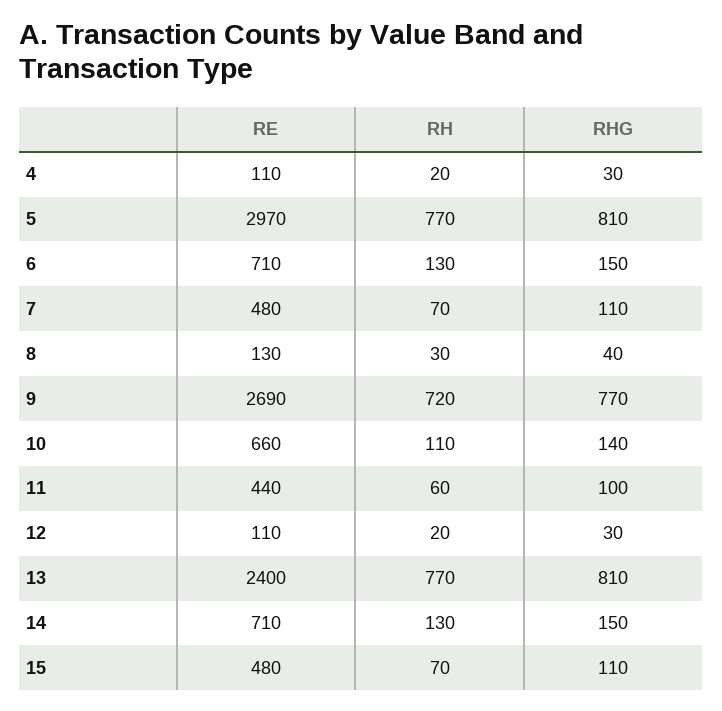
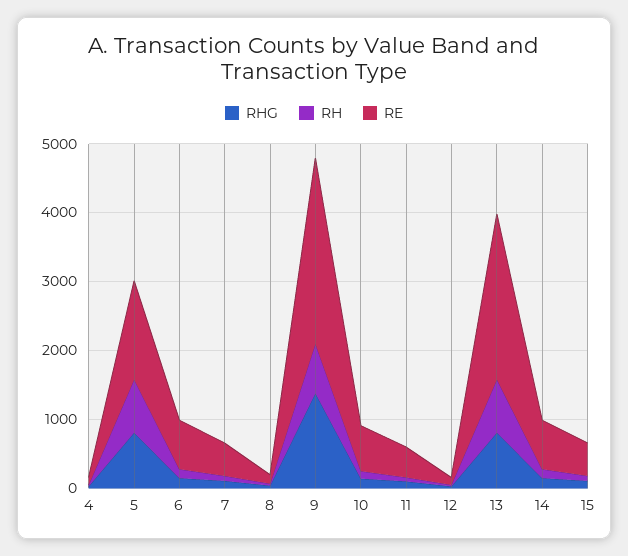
  {
    "RE": {
      "4": 110,
-     "5": 2970,
+     "5": 1400,
      "6": 710,
      "7": 480,
      "8": 130,
      "9": 2690,
      "10": 660,
      "11": 440,
      "12": 110,
      "13": 2400,
      "14": 710,
      "15": 480
    },
    "RH": {
      "4": 20,
      "5": 770,
      "6": 130,
      "7": 70,
      "8": 30,
      "9": 720,
      "10": 110,
      "11": 60,
      "12": 20,
      "13": 770,
      "14": 130,
      "15": 70
    },
    "RHG": {
      "4": 30,
      "5": 810,
      "6": 150,
      "7": 110,
      "8": 40,
-     "9": 770,
+     "9": 1400,
      "10": 140,
      "11": 100,
      "12": 30,
      "13": 810,
      "14": 150,
      "15": 110
    }
  }

